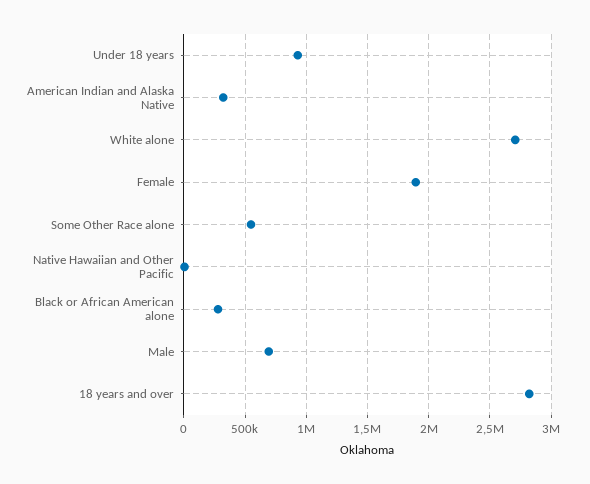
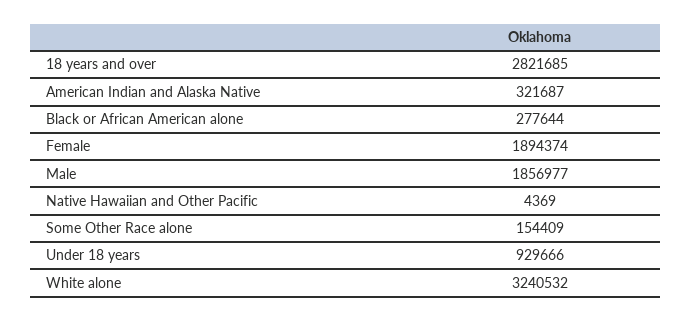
  {
    "Under 18 years": 929666,
    "American Indian and Alaska Native": 321687,
-   "White alone": 2700000,
+   "White alone": 3240532,
    "Female": 1894374,
-   "Some Other Race alone": 550000,
+   "Some Other Race alone": 154409,
    "Native Hawaiian and Other Pacific": 4369,
    "Black or African American alone": 277644,
-   "Male": 700000,
+   "Male": 1856977,
    "18 years and over": 2821685
  }

